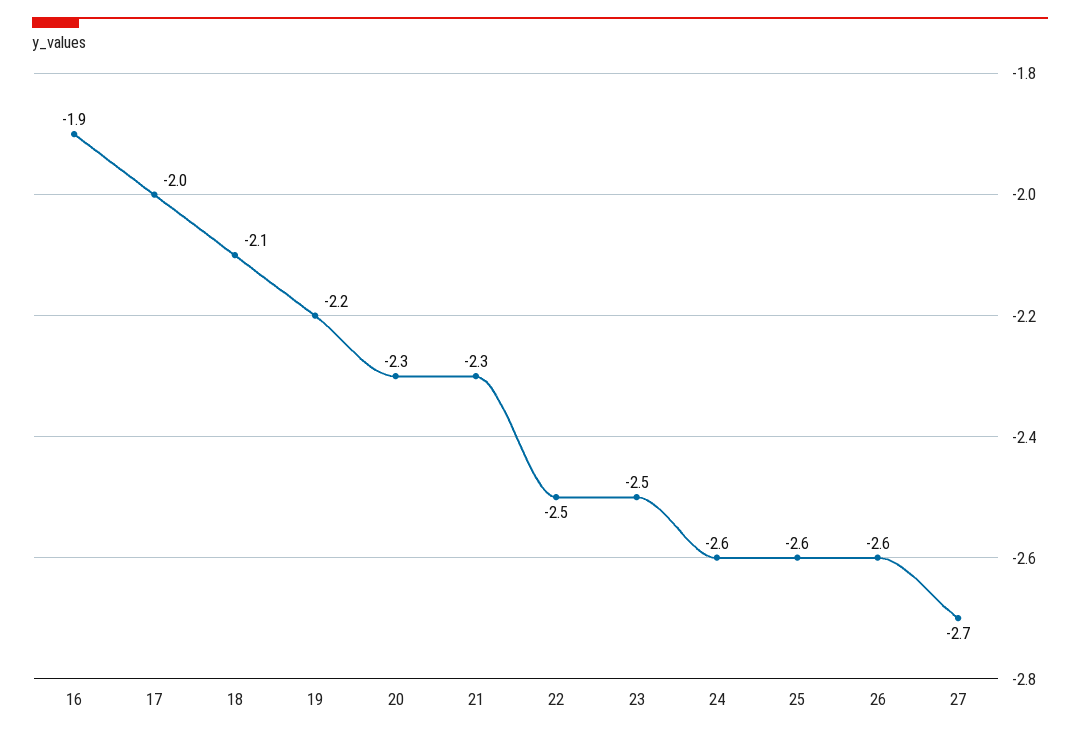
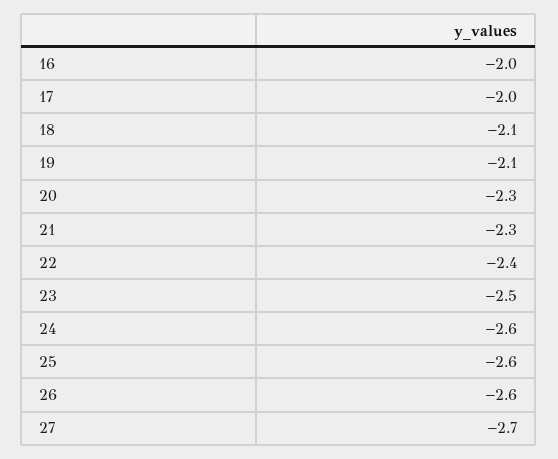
  {
-   "16": -1.9,
+   "16": -2,
    "17": -2,
    "18": -2.1,
-   "19": -2.2,
+   "19": -2.1,
    "20": -2.3,
    "21": -2.3,
-   "22": -2.5,
+   "22": -2.4,
    "23": -2.5,
    "24": -2.6,
    "25": -2.6,
    "26": -2.6,
    "27": -2.7
  }

